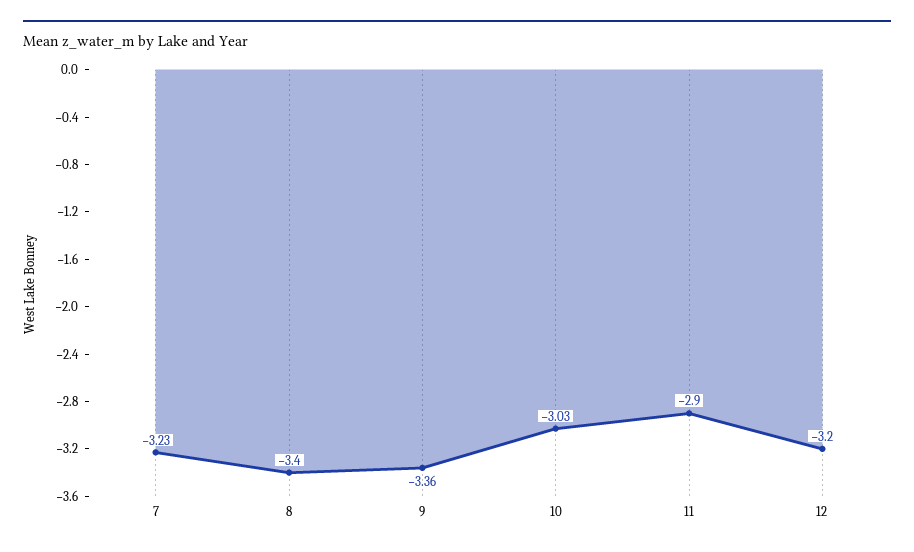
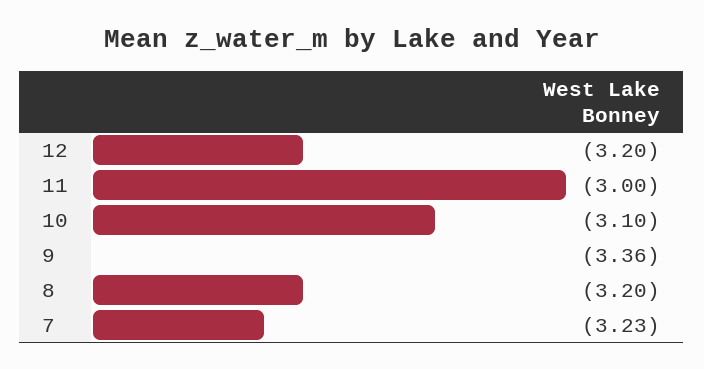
  {
    "7": -3.23,
-   "8": -3.4,
+   "8": -3.2,
    "9": -3.36,
-   "10": -3.03,
+   "10": -3.1,
-   "11": -2.9,
+   "11": -3,
    "12": -3.2
  }

